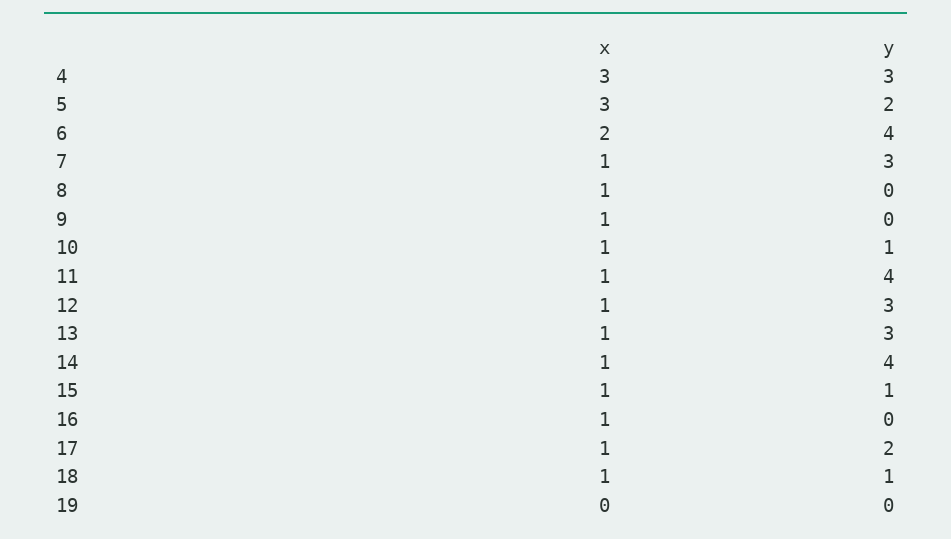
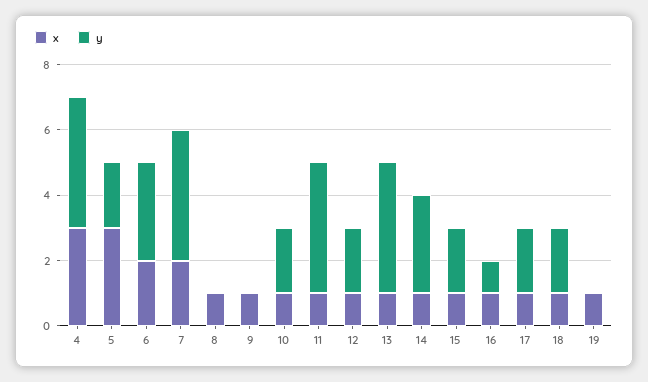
  {
    "x": {
      "4": 3,
      "5": 3,
      "6": 2,
-     "7": 1,
+     "7": 2,
      "8": 1,
      "9": 1,
      "10": 1,
      "11": 1,
      "12": 1,
      "13": 1,
      "14": 1,
      "15": 1,
      "16": 1,
      "17": 1,
      "18": 1,
-     "19": 0
+     "19": 1
    },
    "y": {
-     "4": 3,
+     "4": 4,
      "5": 2,
-     "6": 4,
+     "6": 3,
-     "7": 3,
+     "7": 4,
      "8": 0,
      "9": 0,
-     "10": 1,
+     "10": 2,
      "11": 4,
-     "12": 3,
+     "12": 2,
-     "13": 3,
+     "13": 4,
-     "14": 4,
+     "14": 3,
-     "15": 1,
+     "15": 2,
-     "16": 0,
+     "16": 1,
      "17": 2,
-     "18": 1,
+     "18": 2,
      "19": 0
    }
  }

